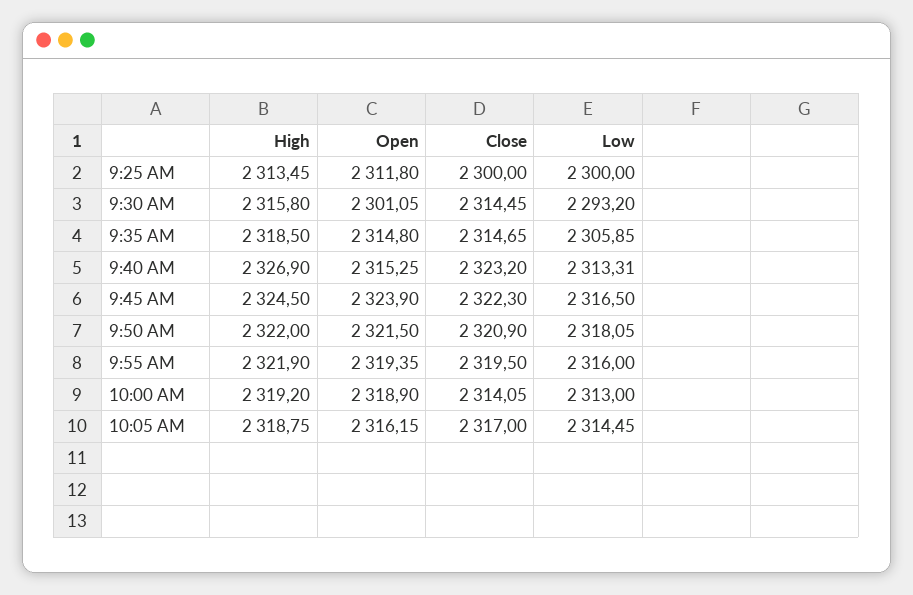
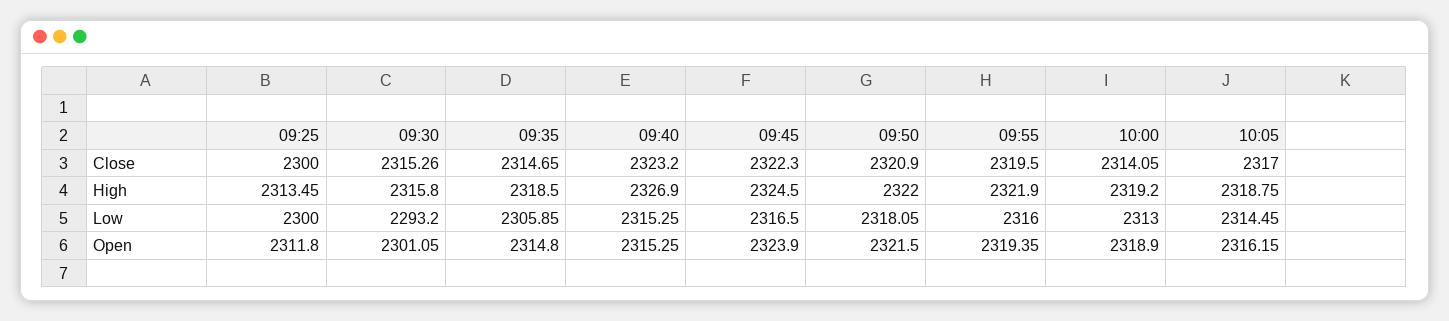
  {
    "High": {
      "9:25 AM": 2313.45,
      "9:30 AM": 2315.8,
      "9:35 AM": 2318.5,
      "9:40 AM": 2326.9,
      "9:45 AM": 2324.5,
      "9:50 AM": 2322,
      "9:55 AM": 2321.9,
      "10:00 AM": 2319.2,
      "10:05 AM": 2318.75
    },
    "Open": {
      "9:25 AM": 2311.8,
      "9:30 AM": 2301.05,
      "9:35 AM": 2314.8,
      "9:40 AM": 2315.25,
      "9:45 AM": 2323.9,
      "9:50 AM": 2321.5,
      "9:55 AM": 2319.35,
      "10:00 AM": 2318.9,
      "10:05 AM": 2316.15
    },
    "Close": {
      "9:25 AM": 2300,
-     "9:30 AM": 2314.45,
+     "9:30 AM": 2315.26,
      "9:35 AM": 2314.65,
      "9:40 AM": 2323.2,
      "9:45 AM": 2322.3,
      "9:50 AM": 2320.9,
      "9:55 AM": 2319.5,
      "10:00 AM": 2314.05,
      "10:05 AM": 2317
    },
    "Low": {
      "9:25 AM": 2300,
      "9:30 AM": 2293.2,
      "9:35 AM": 2305.85,
-     "9:40 AM": 2313.31,
+     "9:40 AM": 2315.25,
      "9:45 AM": 2316.5,
      "9:50 AM": 2318.05,
      "9:55 AM": 2316,
      "10:00 AM": 2313,
      "10:05 AM": 2314.45
    }
  }

